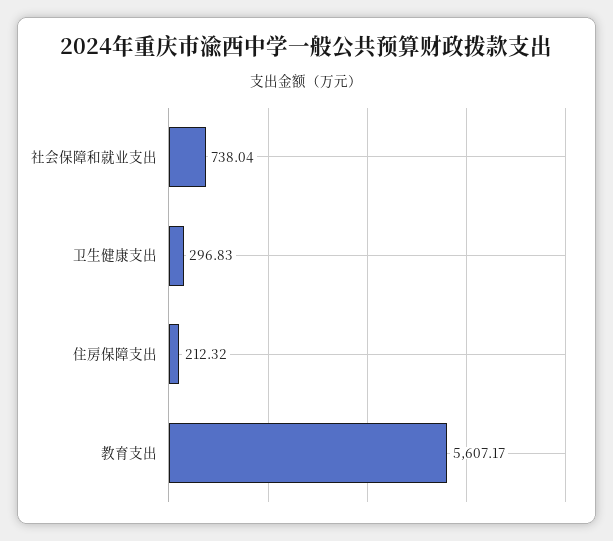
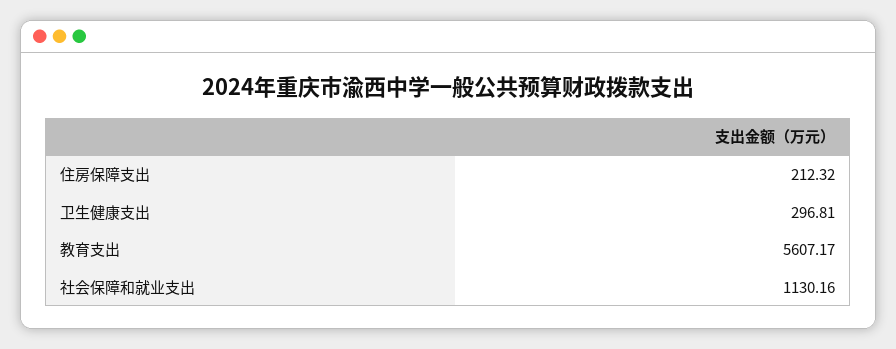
  {
-   "社会保障和就业支出": 738.04,
+   "社会保障和就业支出": 1130.16,
-   "卫生健康支出": 296.83,
+   "卫生健康支出": 296.81,
    "住房保障支出": 212.32,
    "教育支出": 5607.17
  }

